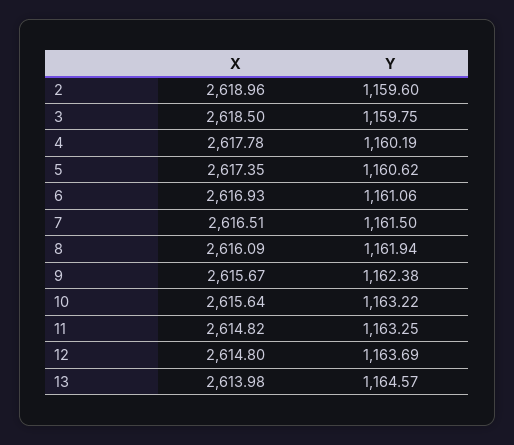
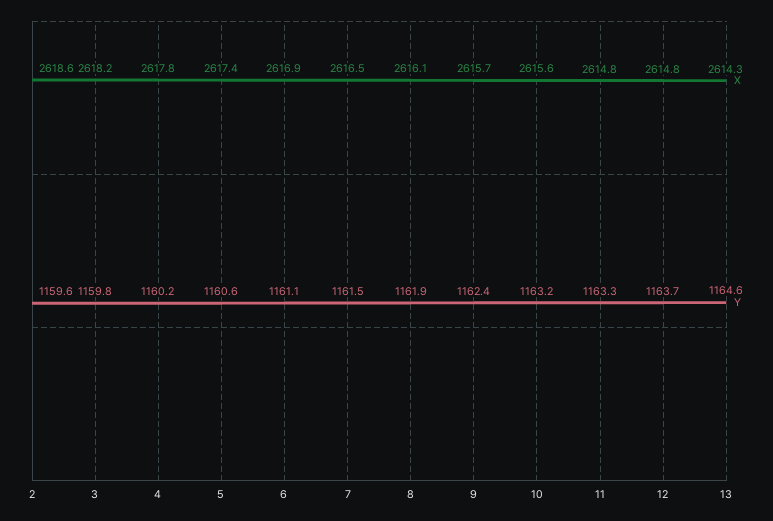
  {
    "X": {
-     "2": 2618.96,
+     "2": 2618.6,
-     "3": 2618.5,
+     "3": 2618.2,
      "4": 2617.78,
      "5": 2617.35,
      "6": 2616.93,
      "7": 2616.51,
      "8": 2616.09,
      "9": 2615.67,
      "10": 2615.64,
      "11": 2614.82,
      "12": 2614.8,
-     "13": 2613.98
+     "13": 2614.3
    },
    "Y": {
      "2": 1159.6,
      "3": 1159.75,
      "4": 1160.19,
      "5": 1160.62,
      "6": 1161.06,
      "7": 1161.5,
      "8": 1161.94,
      "9": 1162.38,
      "10": 1163.22,
      "11": 1163.25,
      "12": 1163.69,
      "13": 1164.57
    }
  }

